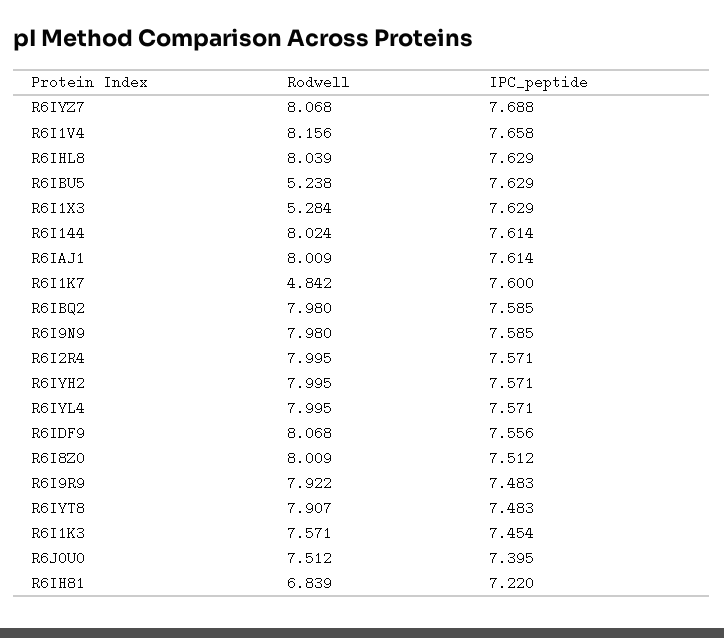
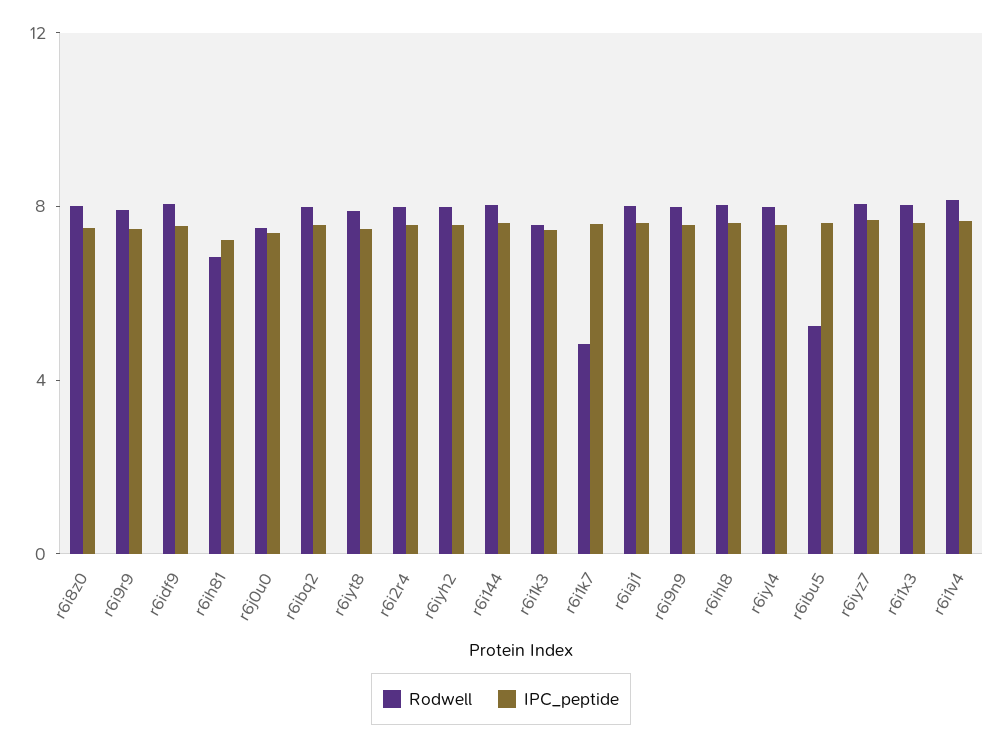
  {
    "Rodwell": {
      "R6IYZ7": 8.068,
      "R6I1V4": 8.156,
      "R6IHL8": 8.039,
      "R6IBU5": 5.238,
-     "R6I1X3": 5.284,
+     "R6I1X3": 8,
      "R6I144": 8.024,
      "R6IAJ1": 8.009,
      "R6I1K7": 4.842,
      "R6IBQ2": 7.98,
      "R6I9N9": 7.98,
      "R6I2R4": 7.995,
      "R6IYH2": 7.995,
      "R6IYL4": 7.995,
      "R6IDF9": 8.068,
      "R6I8Z0": 8.009,
      "R6I9R9": 7.922,
      "R6IYT8": 7.907,
      "R6I1K3": 7.571,
      "R6J0U0": 7.512,
      "R6IH81": 6.839
    },
    "IPC_peptide": {
      "R6IYZ7": 7.688,
      "R6I1V4": 7.658,
      "R6IHL8": 7.629,
      "R6IBU5": 7.629,
      "R6I1X3": 7.629,
      "R6I144": 7.614,
      "R6IAJ1": 7.614,
      "R6I1K7": 7.6,
      "R6IBQ2": 7.585,
      "R6I9N9": 7.585,
      "R6I2R4": 7.571,
      "R6IYH2": 7.571,
      "R6IYL4": 7.571,
      "R6IDF9": 7.556,
      "R6I8Z0": 7.512,
      "R6I9R9": 7.483,
      "R6IYT8": 7.483,
      "R6I1K3": 7.454,
      "R6J0U0": 7.395,
      "R6IH81": 7.22
    }
  }

